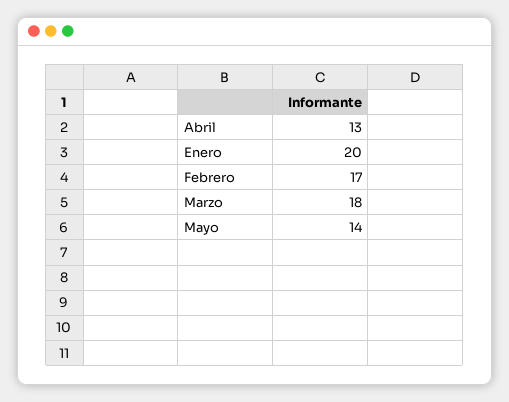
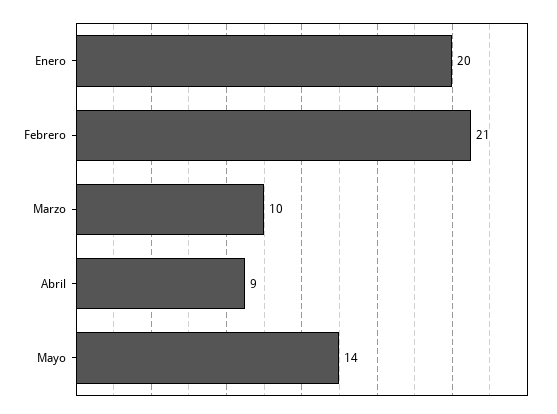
  {
-   "Abril": 13,
+   "Abril": 9,
    "Enero": 20,
-   "Febrero": 17,
+   "Febrero": 21,
-   "Marzo": 18,
+   "Marzo": 10,
    "Mayo": 14
  }

